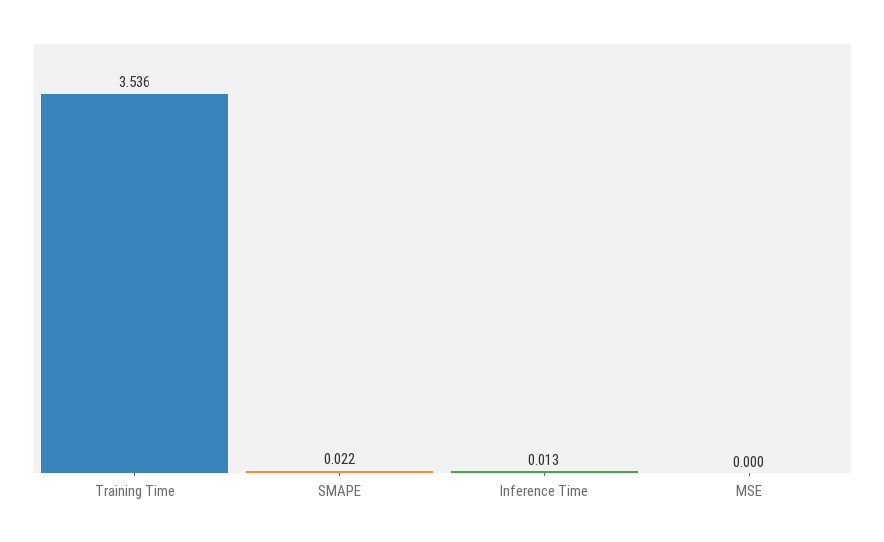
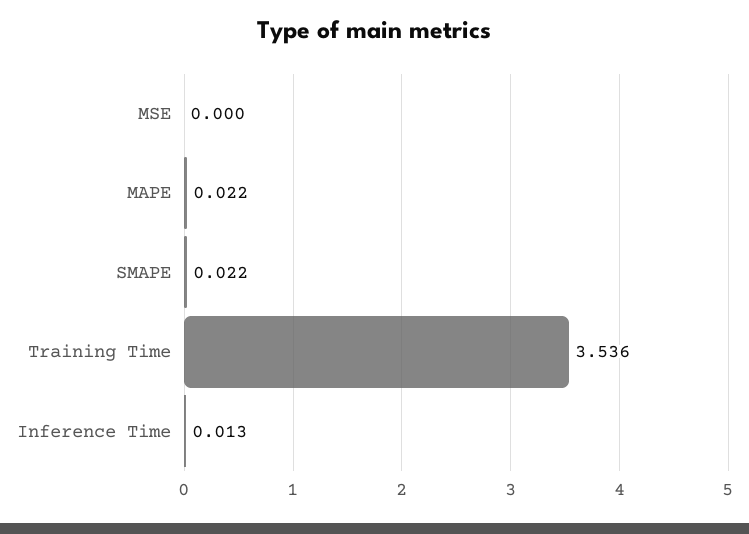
  {
    "Training Time": 3.536,
    "SMAPE": 0.022,
    "Inference Time": 0.013,
-   "MSE": 0
+   "MSE": 0,
+   "MAPE": 0.022
  }

